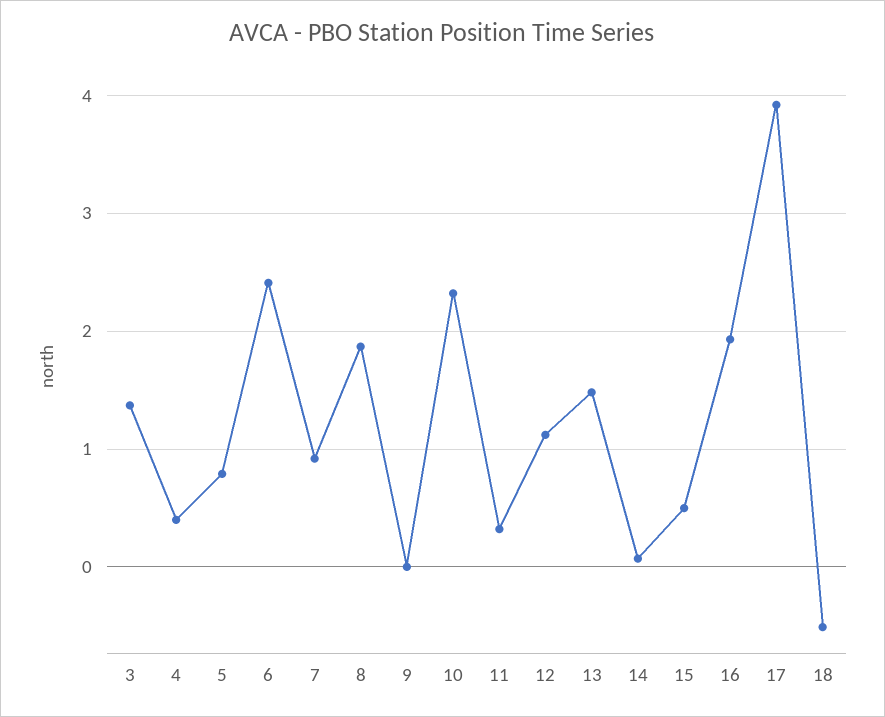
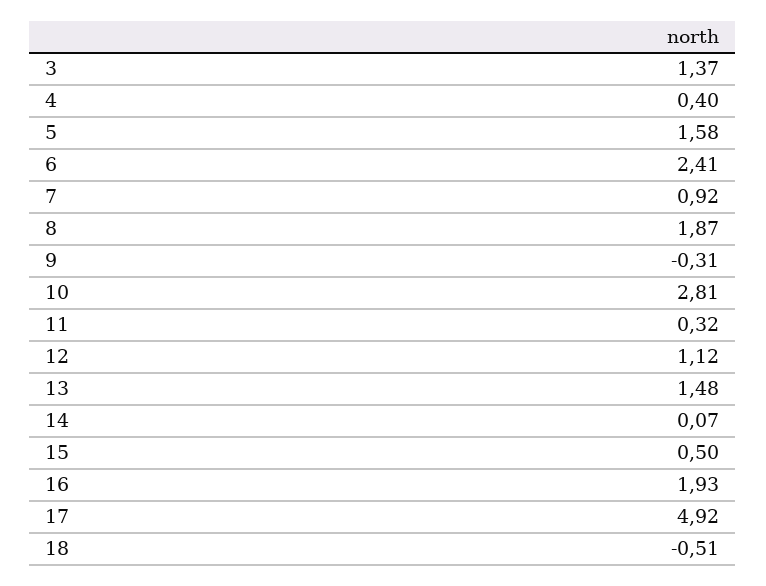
  {
    "3": 1.37,
    "4": 0.4,
-   "5": 0.8,
+   "5": 1.58,
    "6": 2.41,
    "7": 0.92,
    "8": 1.87,
-   "9": 0,
+   "9": -0.31,
-   "10": 2.3,
+   "10": 2.81,
    "11": 0.32,
    "12": 1.12,
    "13": 1.48,
    "14": 0.07,
    "15": 0.5,
    "16": 1.93,
-   "17": 3.9,
+   "17": 4.92,
    "18": -0.51
  }

